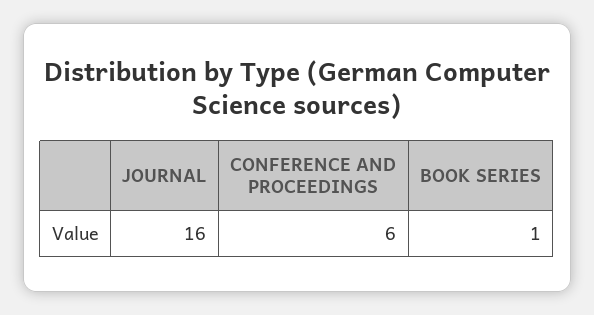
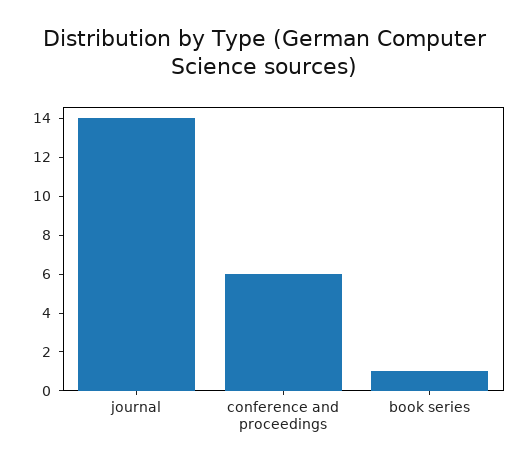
  {
-   "JOURNAL": 16,
+   "JOURNAL": 14,
    "CONFERENCE AND PROCEEDINGS": 6,
    "BOOK SERIES": 1
  }

